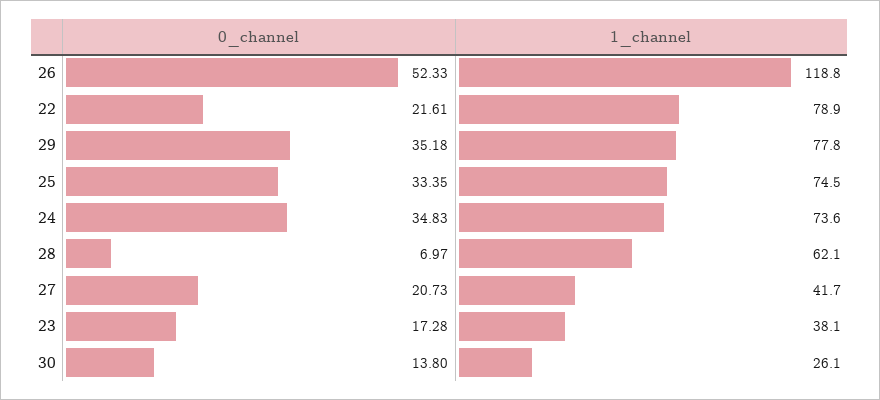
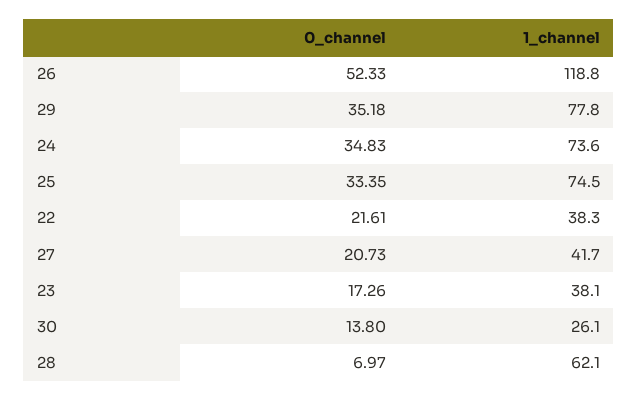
  {
    "0_channel": {
      "26": 52.33,
      "22": 21.61,
      "29": 35.18,
      "25": 33.35,
      "24": 34.83,
      "28": 6.97,
      "27": 20.73,
-     "23": 17.28,
+     "23": 17.26,
      "30": 13.8
    },
    "1_channel": {
      "26": 118.8,
-     "22": 78.9,
+     "22": 38.3,
      "29": 77.8,
      "25": 74.5,
      "24": 73.6,
      "28": 62.1,
      "27": 41.7,
      "23": 38.1,
      "30": 26.1
    }
  }

